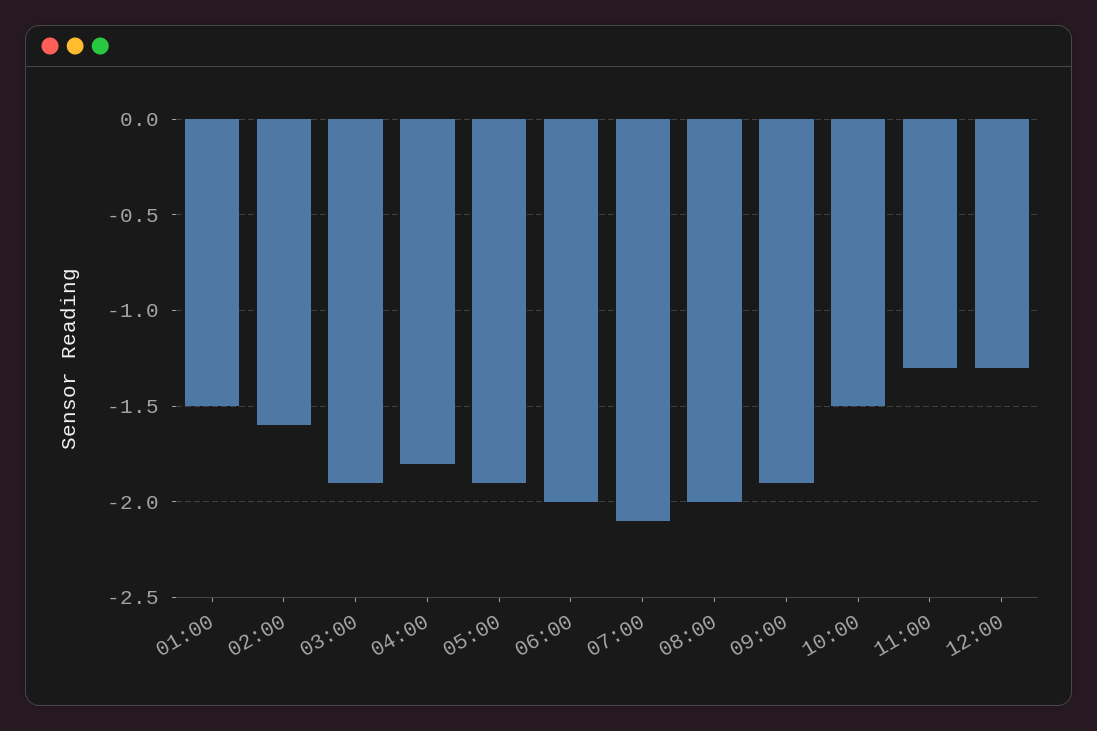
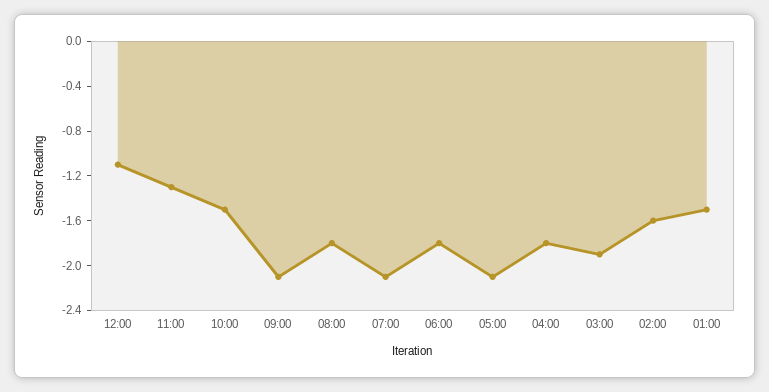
  {
    "01:00": -1.5,
    "02:00": -1.6,
    "03:00": -1.9,
    "04:00": -1.8,
-   "05:00": -1.9,
+   "05:00": -2.1,
-   "06:00": -2,
+   "06:00": -1.8,
    "07:00": -2.1,
-   "08:00": -2,
+   "08:00": -1.8,
-   "09:00": -1.9,
+   "09:00": -2.1,
    "10:00": -1.5,
    "11:00": -1.3,
-   "12:00": -1.3
+   "12:00": -1.1
  }

